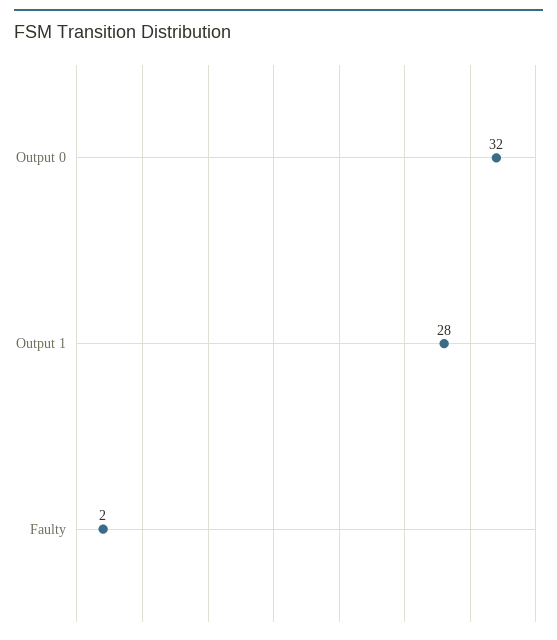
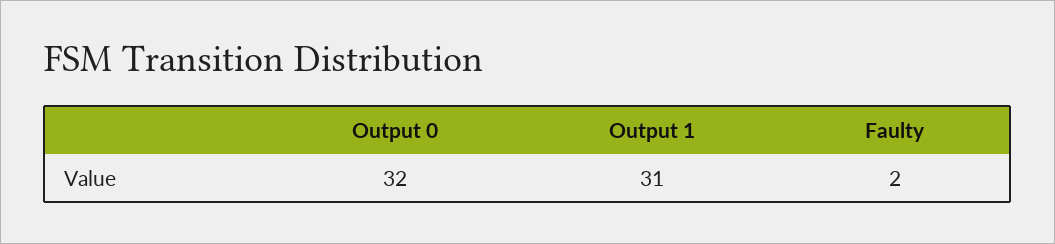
  {
    "Output 0": 32,
-   "Output 1": 28,
+   "Output 1": 31,
    "Faulty": 2
  }

